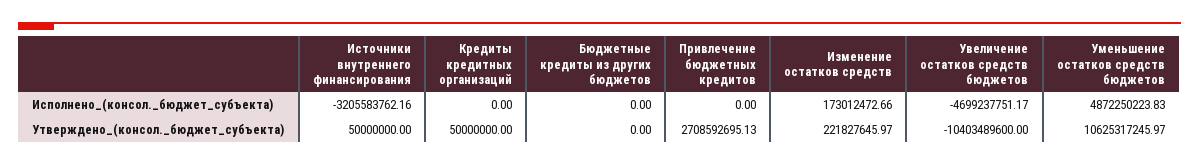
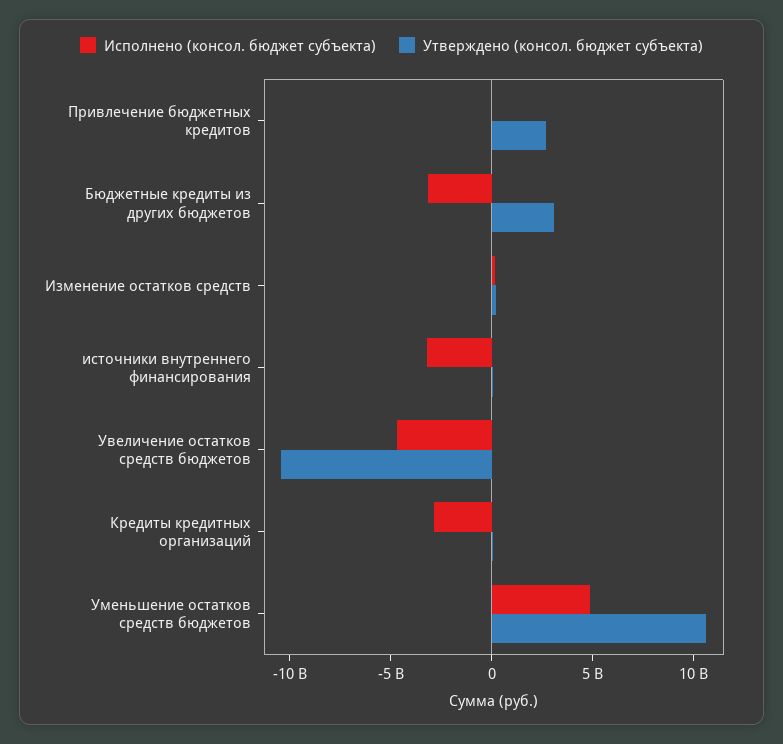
  {
    "Исполнено_(консол._бюджет_субъекта)": {
      "Источники внутреннего финансирования": -3205583762.16,
-     "Кредиты кредитных организаций": 0,
+     "Кредиты кредитных организаций": -3000000000,
-     "Бюджетные кредиты из других бюджетов": 0,
+     "Бюджетные кредиты из других бюджетов": -3000000000,
      "Привлечение бюджетных кредитов": 0,
      "Изменение остатков средств": 173012472.66,
      "Увеличение остатков средств бюджетов": -4699237751.17,
      "Уменьшение остатков средств бюджетов": 4872250223.83
    },
    "Утверждено_(консол._бюджет_субъекта)": {
      "Источники внутреннего финансирования": 50000000,
      "Кредиты кредитных организаций": 50000000,
-     "Бюджетные кредиты из других бюджетов": 0,
+     "Бюджетные кредиты из других бюджетов": 3000000000,
      "Привлечение бюджетных кредитов": 2708592695.13,
      "Изменение остатков средств": 221827645.97,
      "Увеличение остатков средств бюджетов": -10403489600,
      "Уменьшение остатков средств бюджетов": 10625317245.97
    }
  }

